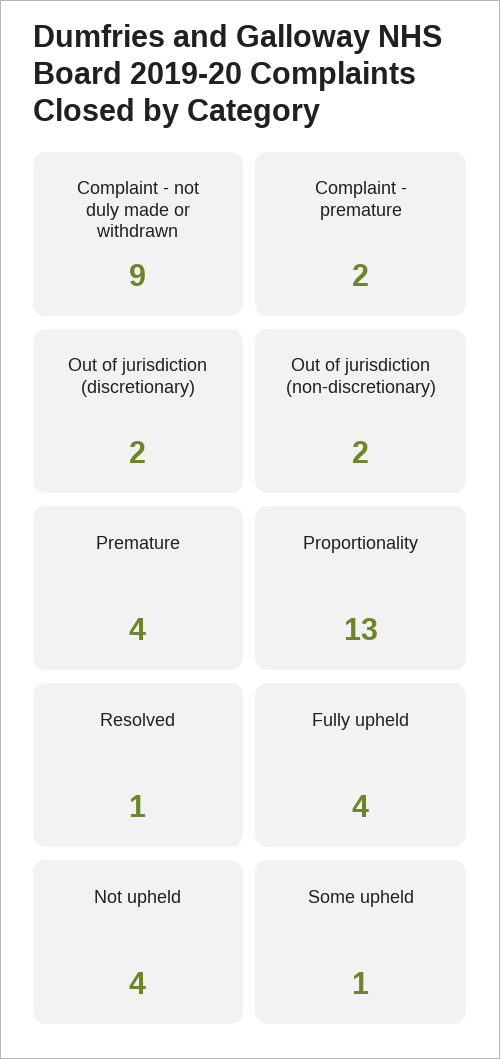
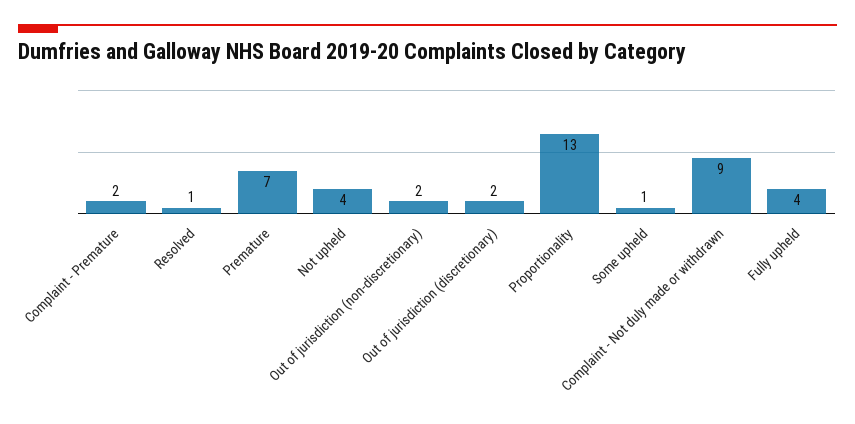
  {
    "Complaint - not duly made or withdrawn": 9,
    "Complaint - premature": 2,
    "Out of jurisdiction (discretionary)": 2,
    "Out of jurisdiction (non-discretionary)": 2,
-   "Premature": 4,
+   "Premature": 7,
    "Proportionality": 13,
    "Resolved": 1,
    "Fully upheld": 4,
    "Not upheld": 4,
    "Some upheld": 1
  }

